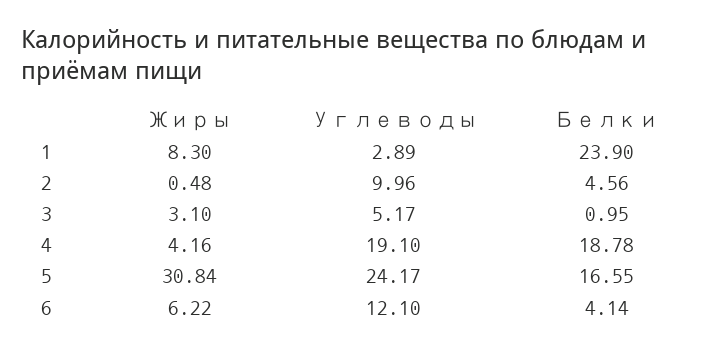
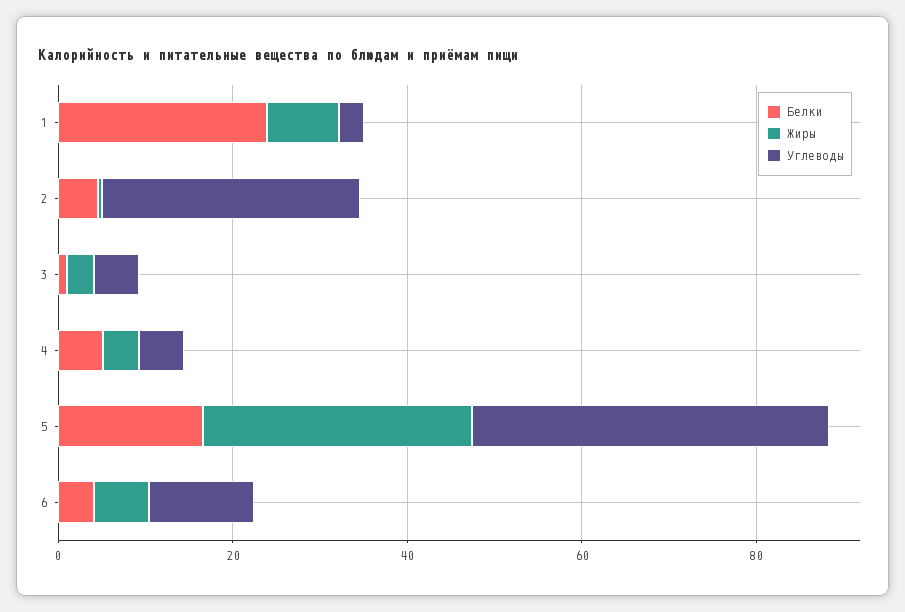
  {
    "Жиры": {
      "1": 8.3,
      "2": 0.48,
      "3": 3.1,
      "4": 4.16,
      "5": 30.84,
      "6": 6.22
    },
    "Углеводы": {
      "1": 2.89,
-     "2": 9.96,
+     "2": 30,
      "3": 5.17,
-     "4": 19.1,
+     "4": 5,
-     "5": 24.17,
+     "5": 40,
      "6": 12.1
    },
    "Белки": {
      "1": 23.9,
      "2": 4.56,
      "3": 0.95,
-     "4": 18.78,
+     "4": 5,
      "5": 16.55,
      "6": 4.14
    }
  }

